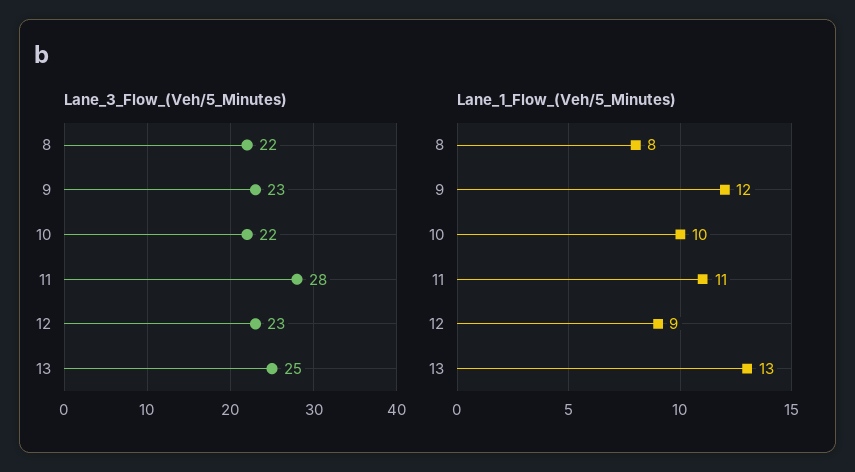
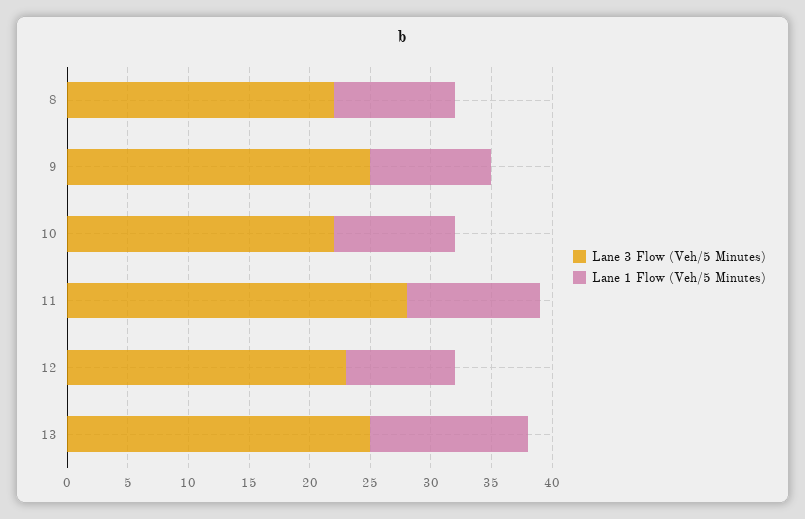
  {
    "Lane_3_Flow_(Veh/5_Minutes)": {
      "8": 22,
-     "9": 23,
+     "9": 25,
      "10": 22,
      "11": 28,
      "12": 23,
      "13": 25
    },
    "Lane_1_Flow_(Veh/5_Minutes)": {
-     "8": 8,
+     "8": 10,
-     "9": 12,
+     "9": 10,
      "10": 10,
      "11": 11,
      "12": 9,
      "13": 13
    }
  }

